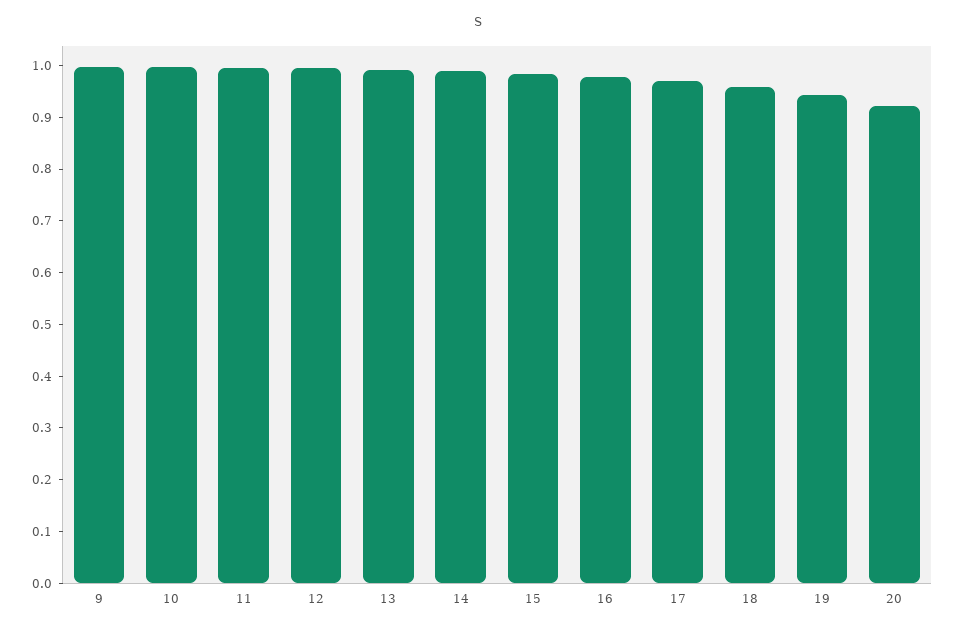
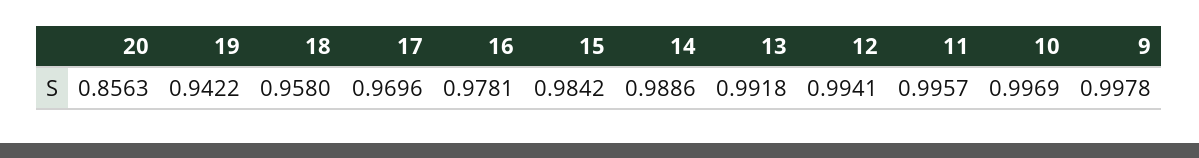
  {
    "9": 0.9978,
    "10": 0.9969,
    "11": 0.9957,
    "12": 0.9941,
    "13": 0.9918,
    "14": 0.9886,
    "15": 0.9842,
    "16": 0.9781,
    "17": 0.9696,
    "18": 0.958,
    "19": 0.9422,
-   "20": 0.92
+   "20": 0.8563
  }

